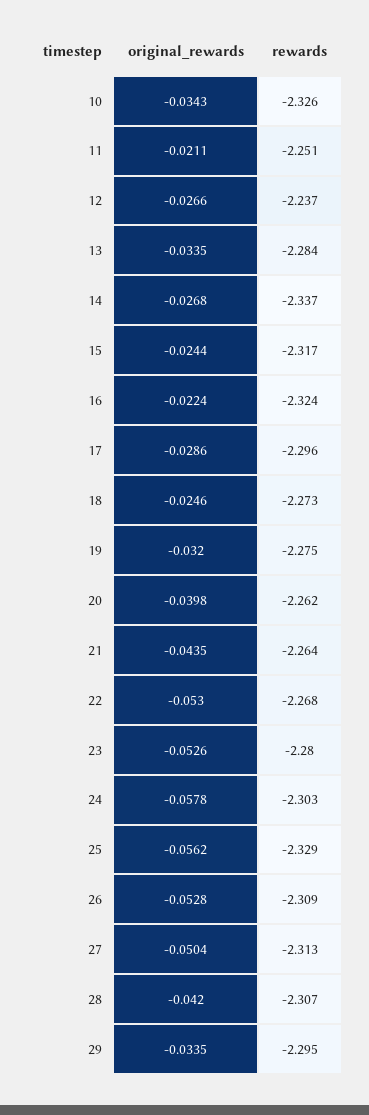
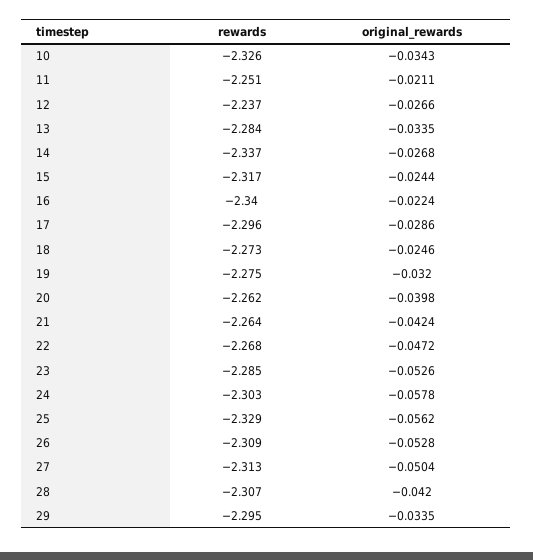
  {
    "original_rewards": {
      "10": -0.0343,
      "11": -0.0211,
      "12": -0.0266,
      "13": -0.0335,
      "14": -0.0268,
      "15": -0.0244,
      "16": -0.0224,
      "17": -0.0286,
      "18": -0.0246,
      "19": -0.032,
      "20": -0.0398,
-     "21": -0.0435,
+     "21": -0.0424,
-     "22": -0.053,
+     "22": -0.0472,
      "23": -0.0526,
      "24": -0.0578,
      "25": -0.0562,
      "26": -0.0528,
      "27": -0.0504,
      "28": -0.042,
      "29": -0.0335
    },
    "rewards": {
      "10": -2.326,
      "11": -2.251,
      "12": -2.237,
      "13": -2.284,
      "14": -2.337,
      "15": -2.317,
-     "16": -2.324,
+     "16": -2.34,
      "17": -2.296,
      "18": -2.273,
      "19": -2.275,
      "20": -2.262,
      "21": -2.264,
      "22": -2.268,
-     "23": -2.28,
+     "23": -2.285,
      "24": -2.303,
      "25": -2.329,
      "26": -2.309,
      "27": -2.313,
      "28": -2.307,
      "29": -2.295
    }
  }

